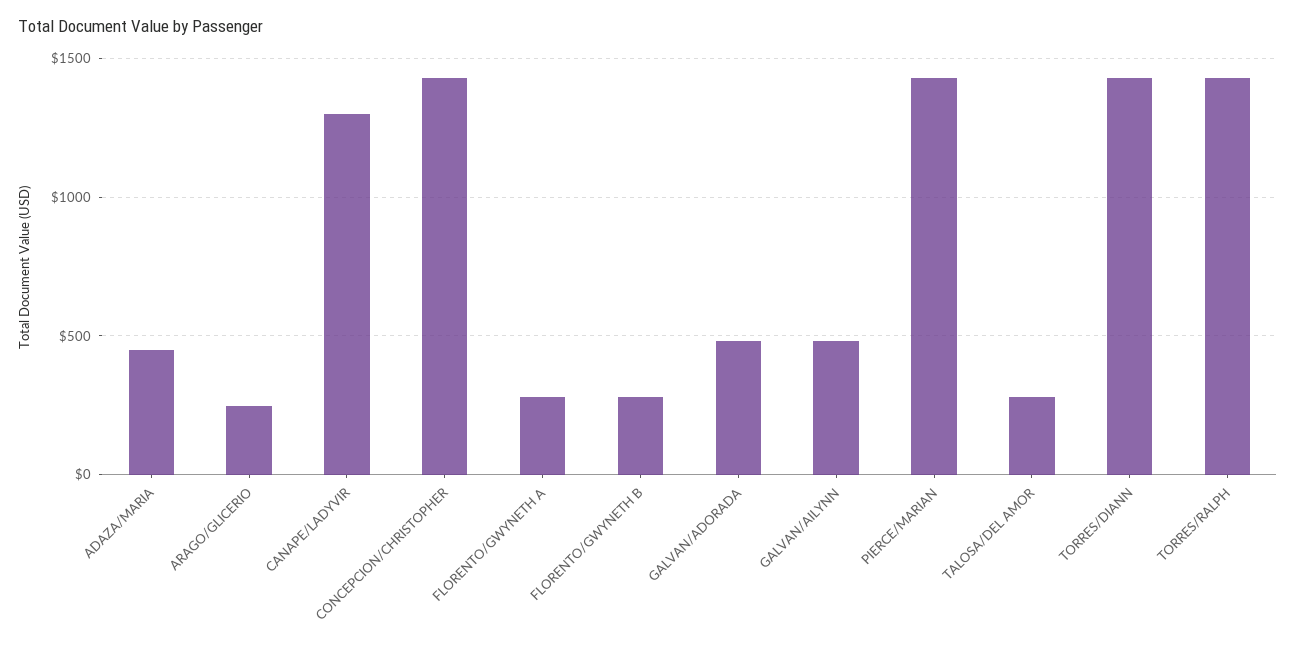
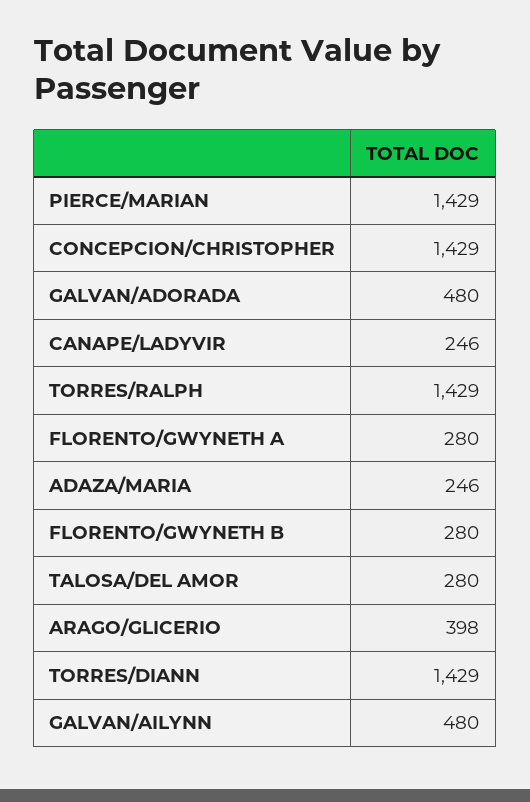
  {
-   "ADAZA/MARIA": 450,
+   "ADAZA/MARIA": 246,
-   "ARAGO/GLICERIO": 250,
+   "ARAGO/GLICERIO": 398,
-   "CANAPE/LADYVIR": 1300,
+   "CANAPE/LADYVIR": 246,
    "CONCEPCION/CHRISTOPHER": 1429,
    "FLORENTO/GWYNETH A": 280,
    "FLORENTO/GWYNETH B": 280,
    "GALVAN/ADORADA": 480,
    "GALVAN/AILYNN": 480,
    "PIERCE/MARIAN": 1429,
    "TALOSA/DEL AMOR": 280,
    "TORRES/DIANN": 1429,
    "TORRES/RALPH": 1429
  }

